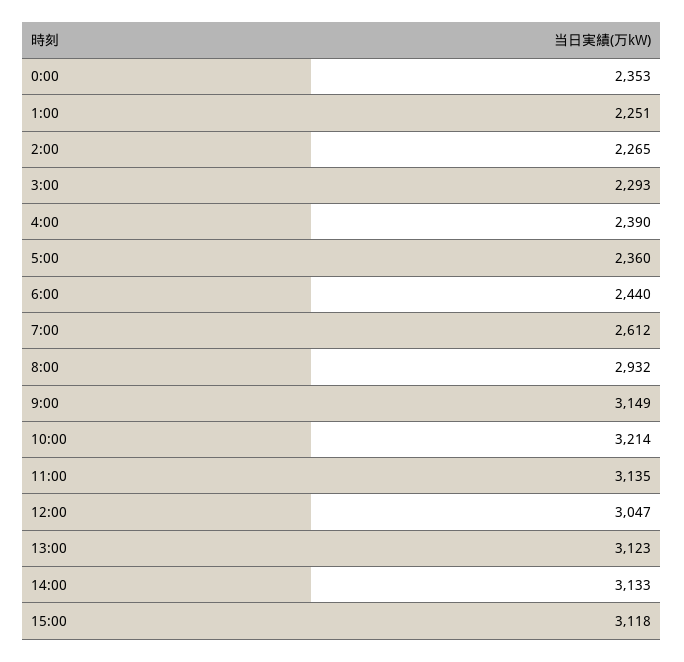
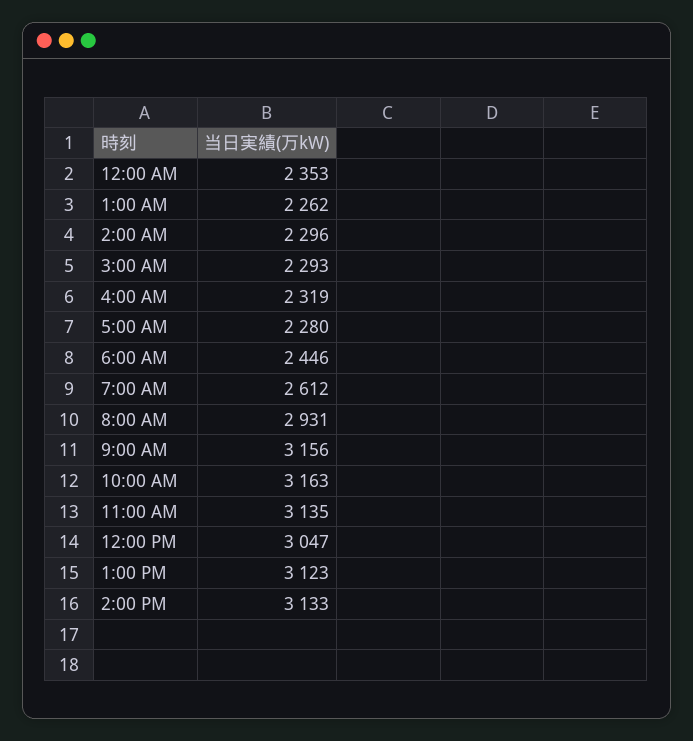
  {
    "0:00": 2353,
-   "1:00": 2251,
+   "1:00": 2262,
-   "2:00": 2265,
+   "2:00": 2296,
    "3:00": 2293,
-   "4:00": 2390,
+   "4:00": 2319,
-   "5:00": 2360,
+   "5:00": 2280,
-   "6:00": 2440,
+   "6:00": 2446,
    "7:00": 2612,
-   "8:00": 2932,
+   "8:00": 2931,
-   "9:00": 3149,
+   "9:00": 3156,
-   "10:00": 3214,
+   "10:00": 3163,
    "11:00": 3135,
    "12:00": 3047,
    "13:00": 3123,
-   "14:00": 3133,
+   "14:00": 3133
-   "15:00": 3118
  }

